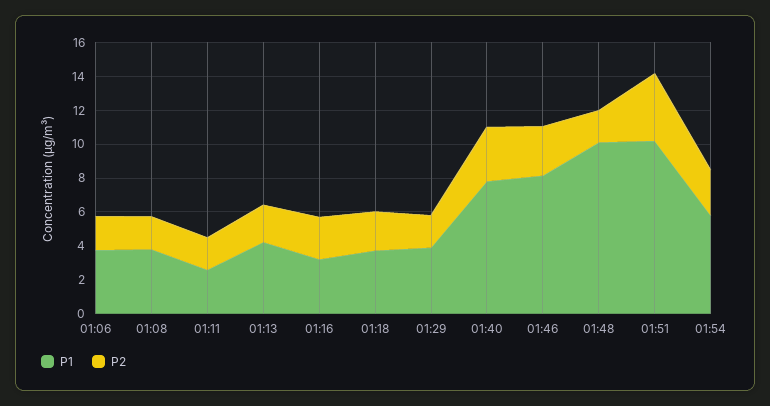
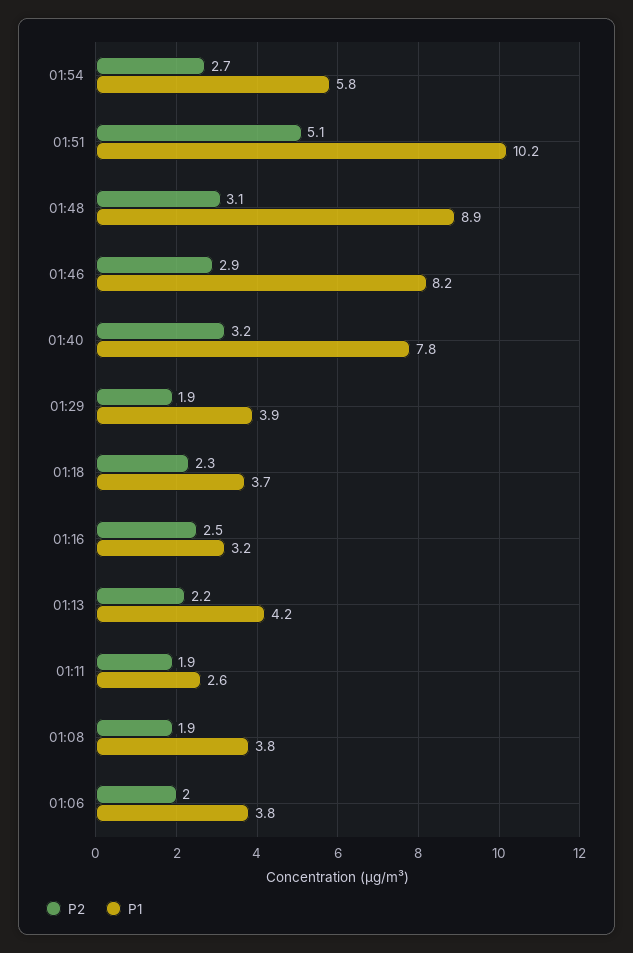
  {
    "P1": {
      "01:06": 3.8,
      "01:08": 3.8,
      "01:11": 2.6,
      "01:13": 4.2,
      "01:16": 3.2,
      "01:18": 3.7,
      "01:29": 3.9,
      "01:40": 7.8,
      "01:46": 8.2,
-     "01:48": 10,
+     "01:48": 8.9,
      "01:51": 10.2,
      "01:54": 5.8
    },
    "P2": {
      "01:06": 2,
      "01:08": 1.9,
      "01:11": 1.9,
      "01:13": 2.2,
      "01:16": 2.5,
      "01:18": 2.3,
      "01:29": 1.9,
      "01:40": 3.2,
      "01:46": 2.9,
-     "01:48": 2,
+     "01:48": 3.1,
-     "01:51": 4,
+     "01:51": 5.1,
      "01:54": 2.7
    }
  }

